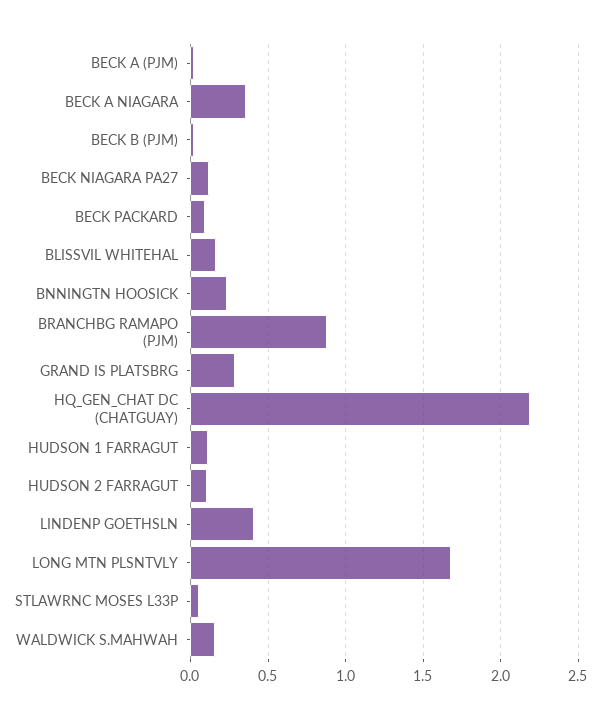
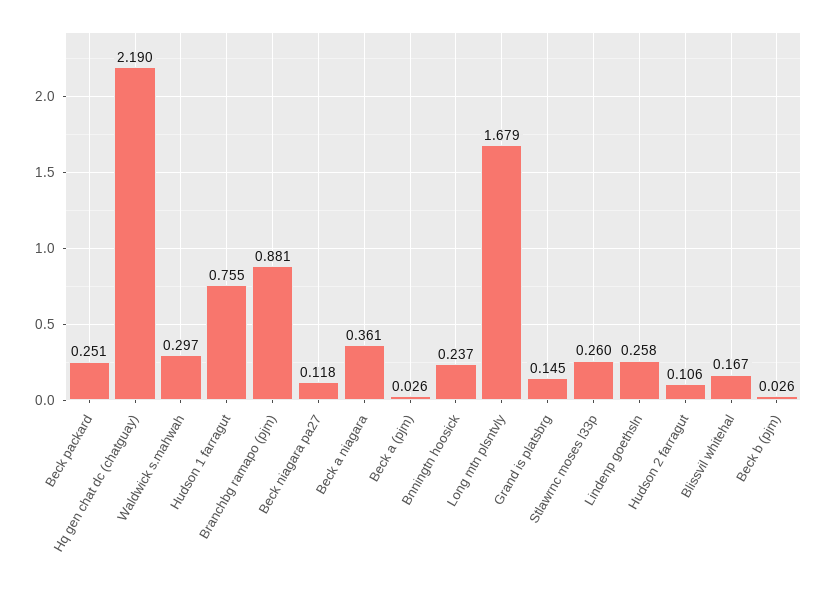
  {
    "BECK A (PJM)": 0.026,
    "BECK A NIAGARA": 0.361,
    "BECK B (PJM)": 0.026,
    "BECK NIAGARA PA27": 0.118,
-   "BECK PACKARD": 0.1,
+   "BECK PACKARD": 0.251,
    "BLISSVIL WHITEHAL": 0.167,
    "BNNINGTN HOOSICK": 0.237,
    "BRANCHBG RAMAPO (PJM)": 0.881,
-   "GRAND IS PLATSBRG": 0.3,
+   "GRAND IS PLATSBRG": 0.145,
    "HQ_GEN_CHAT DC (CHATGUAY)": 2.19,
-   "HUDSON 1 FARRAGUT": 0.1,
+   "HUDSON 1 FARRAGUT": 0.755,
    "HUDSON 2 FARRAGUT": 0.106,
-   "LINDENP GOETHSLN": 0.4,
+   "LINDENP GOETHSLN": 0.258,
    "LONG MTN PLSNTVLY": 1.679,
-   "STLAWRNC MOSES L33P": 0.05,
+   "STLAWRNC MOSES L33P": 0.26,
-   "WALDWICK S.MAHWAH": 0.15
+   "WALDWICK S.MAHWAH": 0.297
  }

